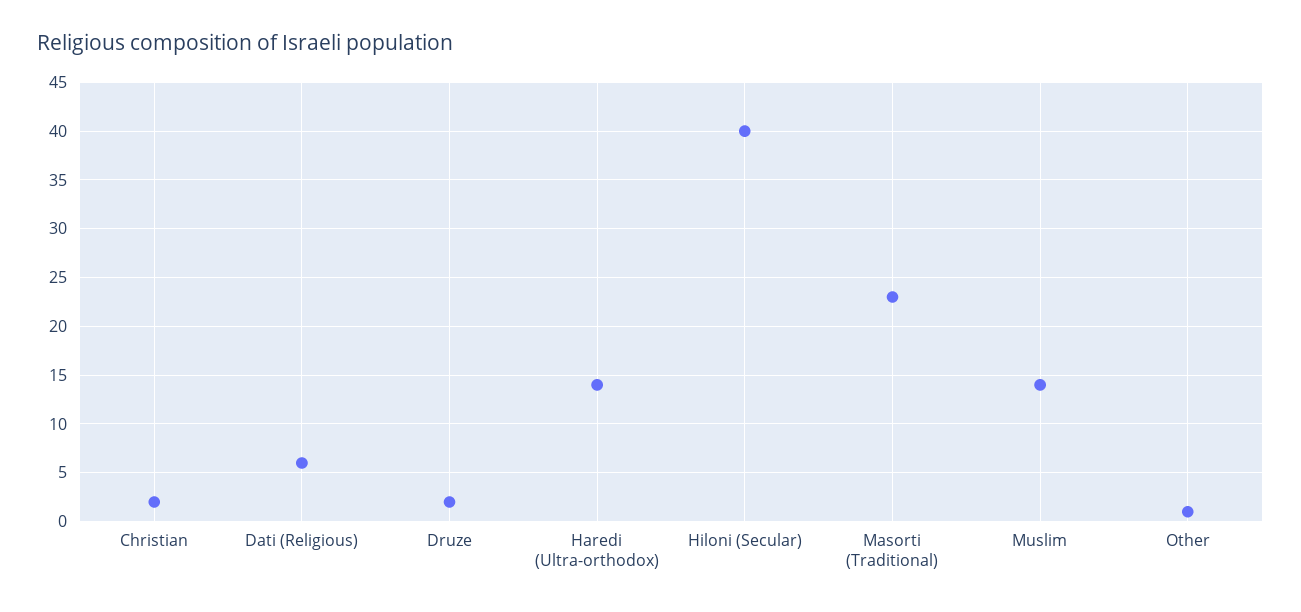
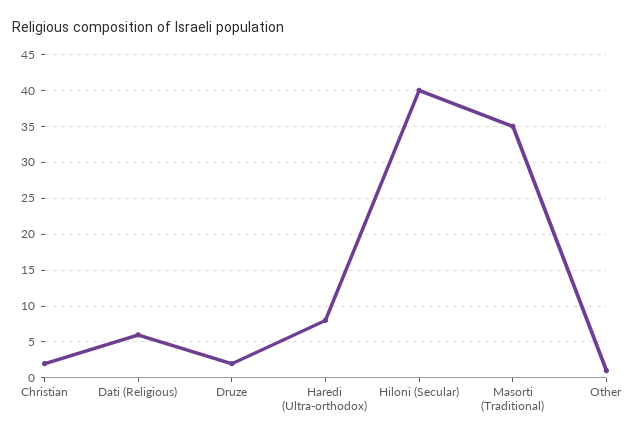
  {
    "Christian": 2,
    "Dati (Religious)": 6,
    "Druze": 2,
-   "Haredi (Ultra-orthodox)": 14,
+   "Haredi (Ultra-orthodox)": 8,
    "Hiloni (Secular)": 40,
-   "Masorti (Traditional)": 23,
+   "Masorti (Traditional)": 35,
-   "Muslim": 14,
    "Other": 1
  }

